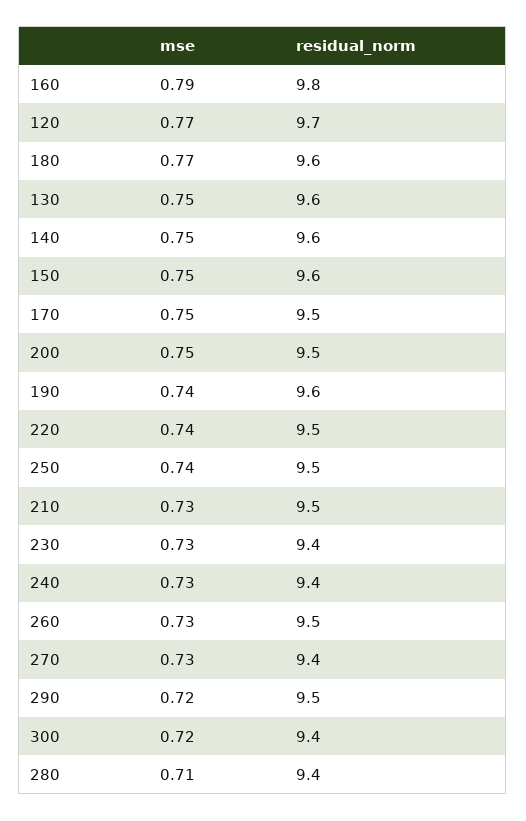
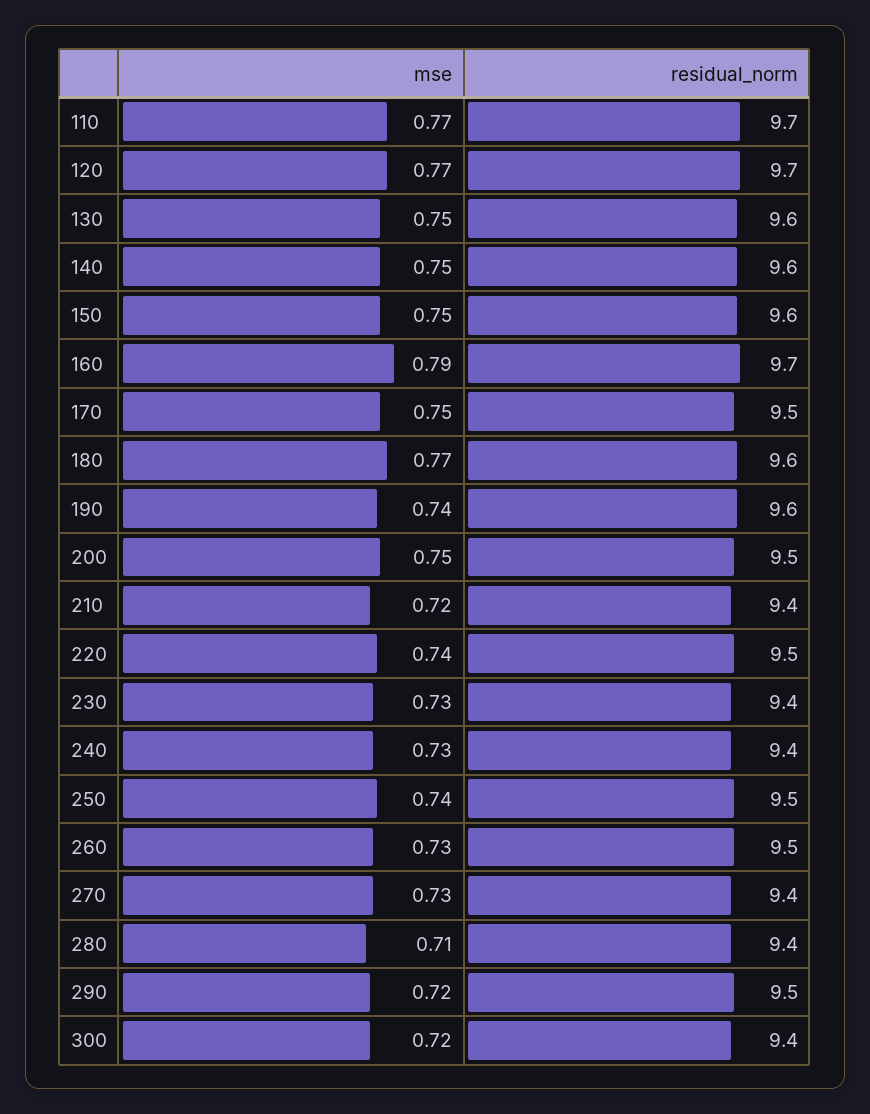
  {
    "mse": {
      "160": 0.79,
      "120": 0.77,
      "180": 0.77,
      "130": 0.75,
      "140": 0.75,
      "150": 0.75,
      "170": 0.75,
      "200": 0.75,
      "190": 0.74,
      "220": 0.74,
      "250": 0.74,
-     "210": 0.73,
+     "210": 0.72,
      "230": 0.73,
      "240": 0.73,
      "260": 0.73,
      "270": 0.73,
      "290": 0.72,
      "300": 0.72,
-     "280": 0.71
+     "280": 0.71,
+     "110": 0.77
    },
    "residual_norm": {
-     "160": 9.8,
+     "160": 9.7,
      "120": 9.7,
      "180": 9.6,
      "130": 9.6,
      "140": 9.6,
      "150": 9.6,
      "170": 9.5,
      "200": 9.5,
      "190": 9.6,
      "220": 9.5,
      "250": 9.5,
-     "210": 9.5,
+     "210": 9.4,
      "230": 9.4,
      "240": 9.4,
      "260": 9.5,
      "270": 9.4,
      "290": 9.5,
      "300": 9.4,
-     "280": 9.4
+     "280": 9.4,
+     "110": 9.7
    }
  }

